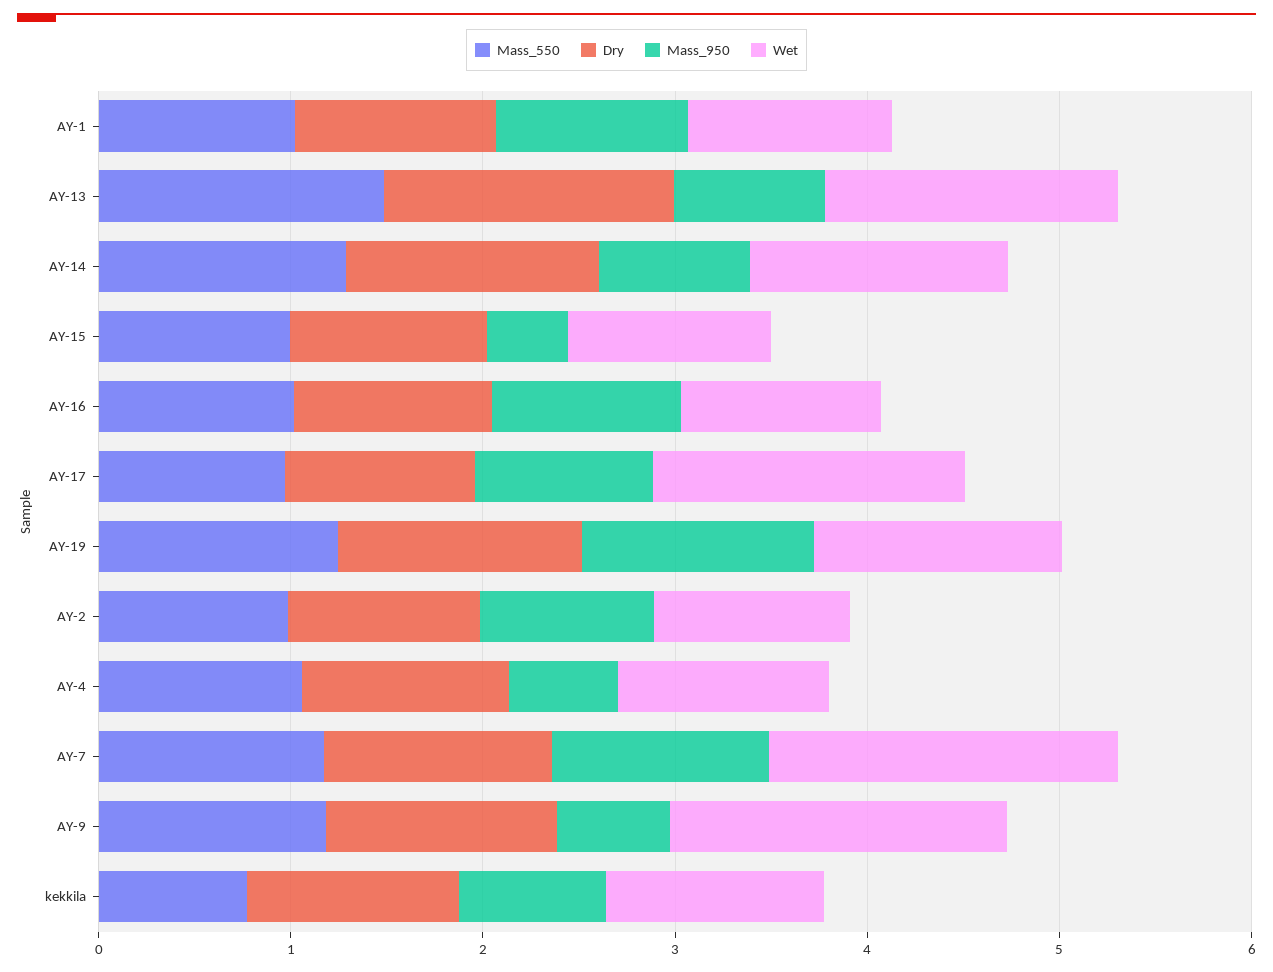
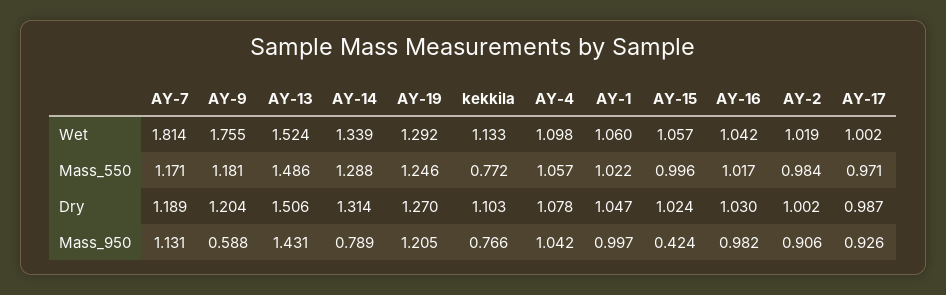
  {
    "Mass_550": {
      "AY-1": 1.022,
      "AY-13": 1.486,
      "AY-14": 1.288,
      "AY-15": 0.996,
      "AY-16": 1.017,
      "AY-17": 0.971,
      "AY-19": 1.246,
      "AY-2": 0.984,
      "AY-4": 1.057,
      "AY-7": 1.171,
      "AY-9": 1.181,
      "kekkila": 0.772
    },
    "Dry": {
      "AY-1": 1.047,
      "AY-13": 1.506,
      "AY-14": 1.314,
      "AY-15": 1.024,
      "AY-16": 1.03,
      "AY-17": 0.987,
      "AY-19": 1.27,
      "AY-2": 1.002,
      "AY-4": 1.078,
      "AY-7": 1.189,
      "AY-9": 1.204,
      "kekkila": 1.103
    },
    "Mass_950": {
      "AY-1": 0.997,
-     "AY-13": 0.8,
+     "AY-13": 1.431,
      "AY-14": 0.789,
      "AY-15": 0.424,
      "AY-16": 0.982,
      "AY-17": 0.926,
      "AY-19": 1.205,
      "AY-2": 0.906,
-     "AY-4": 0.6,
+     "AY-4": 1.042,
      "AY-7": 1.131,
      "AY-9": 0.588,
      "kekkila": 0.766
    },
    "Wet": {
      "AY-1": 1.06,
      "AY-13": 1.524,
      "AY-14": 1.339,
      "AY-15": 1.057,
      "AY-16": 1.042,
-     "AY-17": 1.6,
+     "AY-17": 1.002,
      "AY-19": 1.292,
      "AY-2": 1.019,
      "AY-4": 1.098,
      "AY-7": 1.814,
      "AY-9": 1.755,
      "kekkila": 1.133
    }
  }

